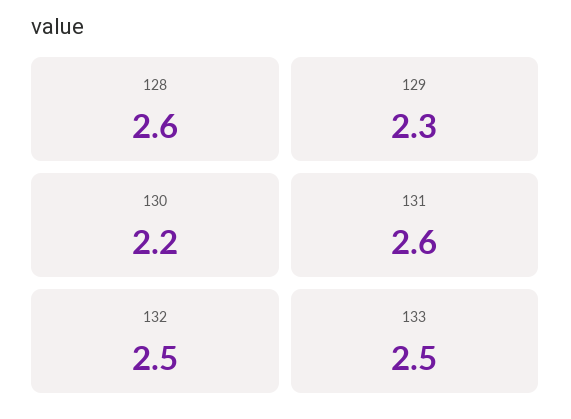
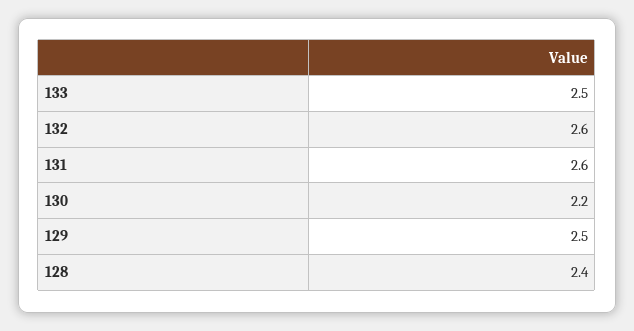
  {
-   "128": 2.6,
+   "128": 2.4,
-   "129": 2.3,
+   "129": 2.5,
    "130": 2.2,
    "131": 2.6,
-   "132": 2.5,
+   "132": 2.6,
    "133": 2.5
  }

